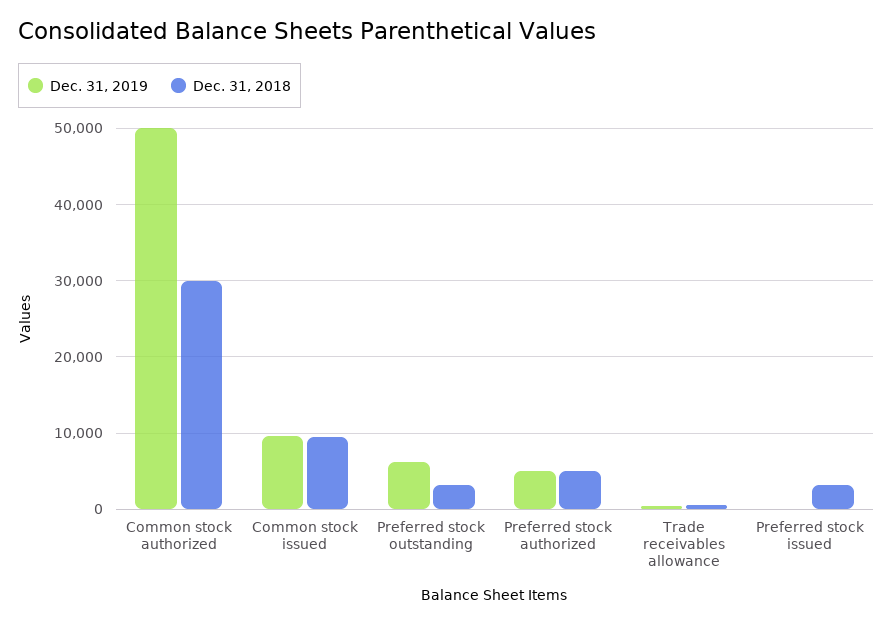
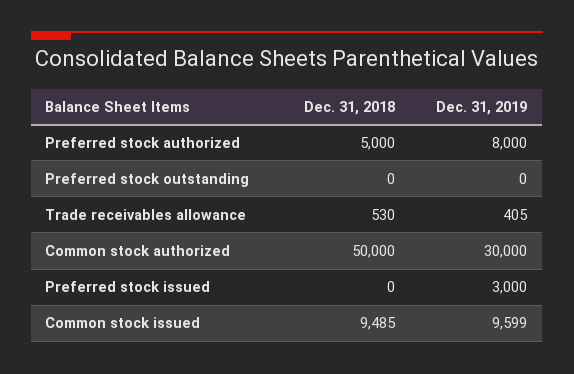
  {
    "Dec. 31, 2019": {
-     "Common stock authorized": 50000,
+     "Common stock authorized": 30000,
      "Common stock issued": 9599,
-     "Preferred stock outstanding": 6000,
+     "Preferred stock outstanding": 0,
-     "Preferred stock authorized": 5000,
+     "Preferred stock authorized": 8000,
      "Trade receivables allowance": 405,
-     "Preferred stock issued": 0
+     "Preferred stock issued": 3000
    },
    "Dec. 31, 2018": {
-     "Common stock authorized": 30000,
+     "Common stock authorized": 50000,
      "Common stock issued": 9485,
-     "Preferred stock outstanding": 3000,
+     "Preferred stock outstanding": 0,
      "Preferred stock authorized": 5000,
      "Trade receivables allowance": 530,
-     "Preferred stock issued": 3000
+     "Preferred stock issued": 0
    }
  }

